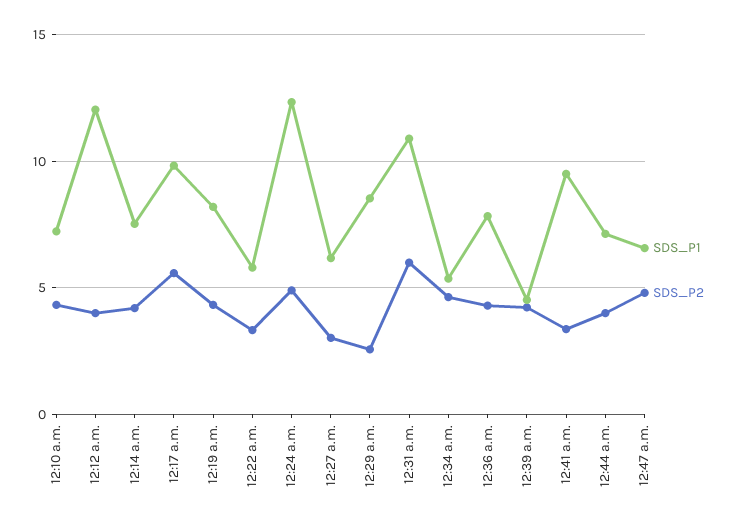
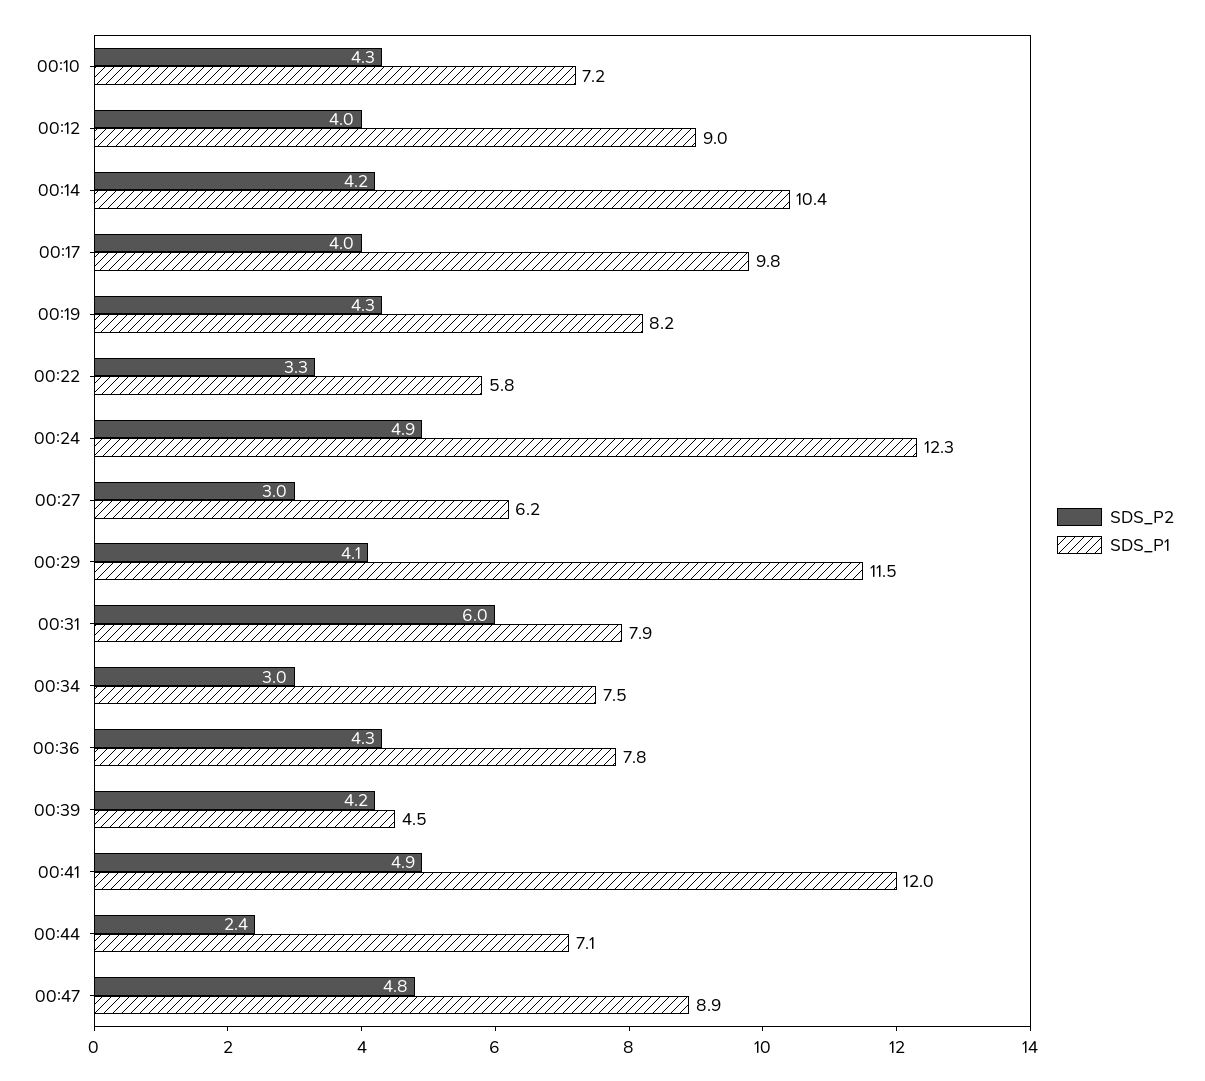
  {
    "SDS_P1": {
      "12:10 a.m.": 7.2,
-     "12:12 a.m.": 12,
+     "12:12 a.m.": 9,
-     "12:14 a.m.": 7.5,
+     "12:14 a.m.": 10.4,
      "12:17 a.m.": 9.8,
      "12:19 a.m.": 8.2,
      "12:22 a.m.": 5.8,
      "12:24 a.m.": 12.3,
      "12:27 a.m.": 6.2,
-     "12:29 a.m.": 8.5,
+     "12:29 a.m.": 11.5,
-     "12:31 a.m.": 11,
+     "12:31 a.m.": 7.9,
-     "12:34 a.m.": 5.5,
+     "12:34 a.m.": 7.5,
      "12:36 a.m.": 7.8,
      "12:39 a.m.": 4.5,
-     "12:41 a.m.": 9.5,
+     "12:41 a.m.": 12,
      "12:44 a.m.": 7.1,
-     "12:47 a.m.": 6.5
+     "12:47 a.m.": 8.9
    },
    "SDS_P2": {
      "12:10 a.m.": 4.3,
      "12:12 a.m.": 4,
      "12:14 a.m.": 4.2,
-     "12:17 a.m.": 5.5,
+     "12:17 a.m.": 4,
      "12:19 a.m.": 4.3,
      "12:22 a.m.": 3.3,
      "12:24 a.m.": 4.9,
      "12:27 a.m.": 3,
-     "12:29 a.m.": 2.5,
+     "12:29 a.m.": 4.1,
      "12:31 a.m.": 6,
-     "12:34 a.m.": 4.5,
+     "12:34 a.m.": 3,
      "12:36 a.m.": 4.3,
      "12:39 a.m.": 4.2,
-     "12:41 a.m.": 3.5,
+     "12:41 a.m.": 4.9,
-     "12:44 a.m.": 4,
+     "12:44 a.m.": 2.4,
      "12:47 a.m.": 4.8
    }
  }

